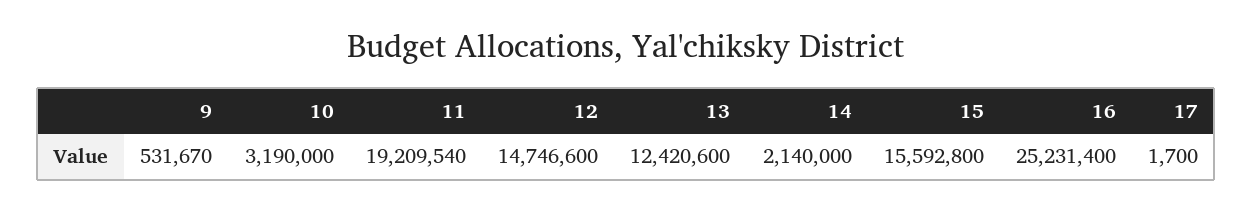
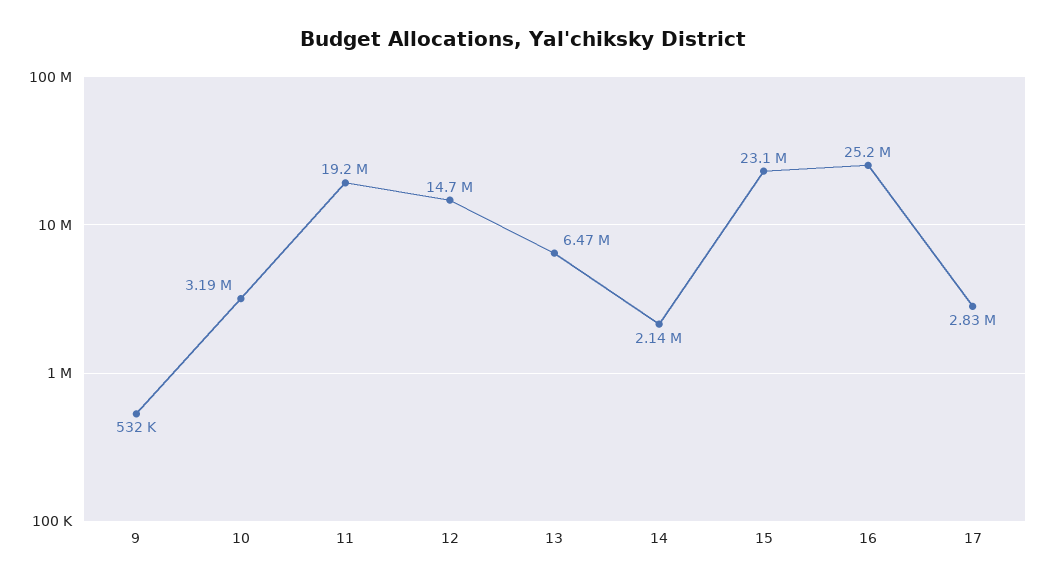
  {
    "9": 531670,
    "10": 3190000,
    "11": 19209540,
    "12": 14746600,
-   "13": 12420600,
+   "13": 6470000,
    "14": 2140000,
-   "15": 15592800,
+   "15": 23100000,
    "16": 25231400,
-   "17": 1700
+   "17": 2830000
  }

